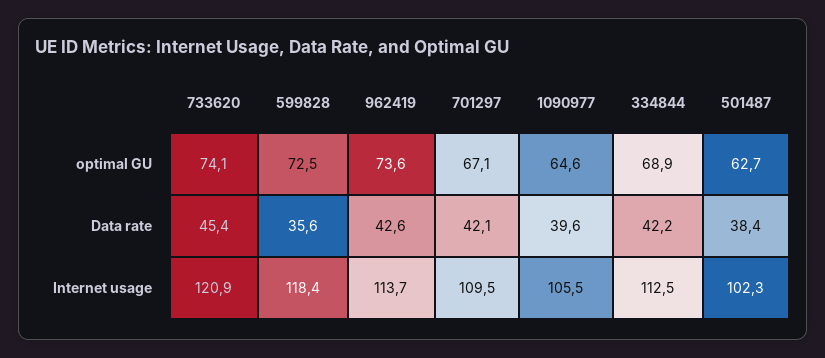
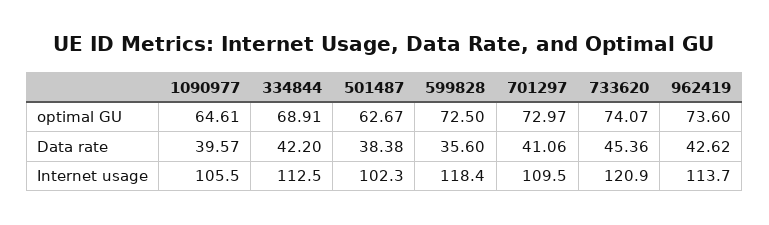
  {
    "733620": {
      "optimal GU": 74.07,
      "Data rate": 45.36,
      "Internet usage": 120.9
    },
    "599828": {
      "optimal GU": 72.5,
      "Data rate": 35.6,
      "Internet usage": 118.4
    },
    "962419": {
      "optimal GU": 73.6,
      "Data rate": 42.62,
      "Internet usage": 113.7
    },
    "701297": {
-     "optimal GU": 67.1,
+     "optimal GU": 72.97,
-     "Data rate": 42.1,
+     "Data rate": 41.06,
      "Internet usage": 109.5
    },
    "1090977": {
      "optimal GU": 64.61,
      "Data rate": 39.57,
      "Internet usage": 105.5
    },
    "334844": {
      "optimal GU": 68.91,
      "Data rate": 42.2,
      "Internet usage": 112.5
    },
    "501487": {
      "optimal GU": 62.67,
      "Data rate": 38.38,
      "Internet usage": 102.3
    }
  }

